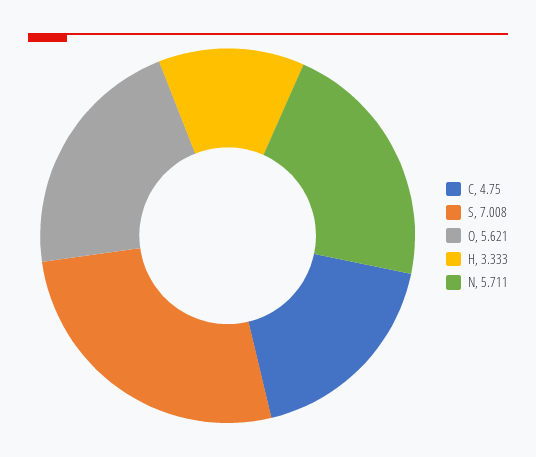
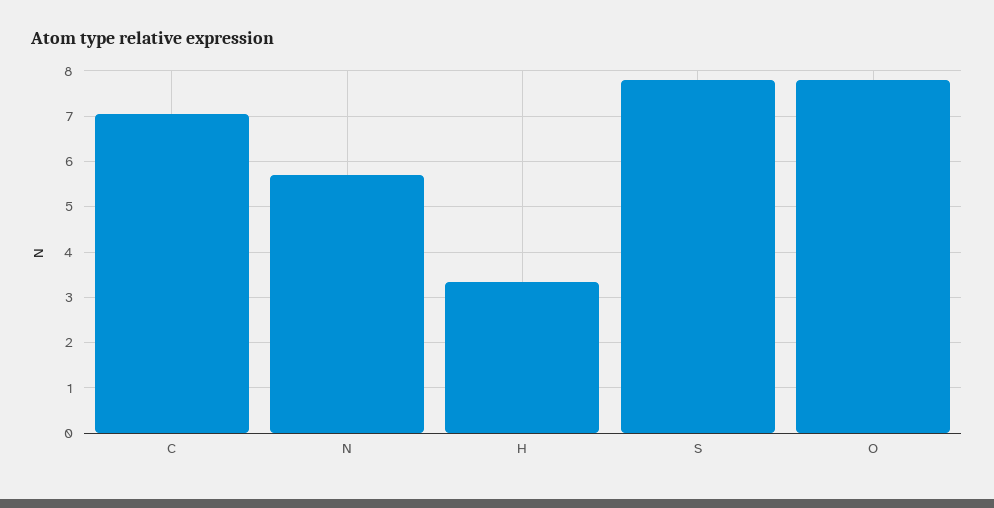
  {
-   "C": 4.75,
+   "C": 7,
-   "S": 7.008,
+   "S": 7.8,
-   "O": 5.621,
+   "O": 7.8,
    "H": 3.333,
    "N": 5.711
  }

